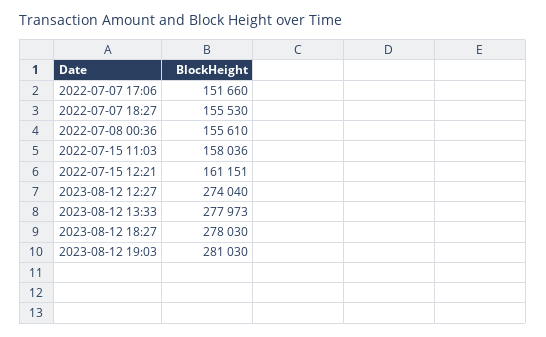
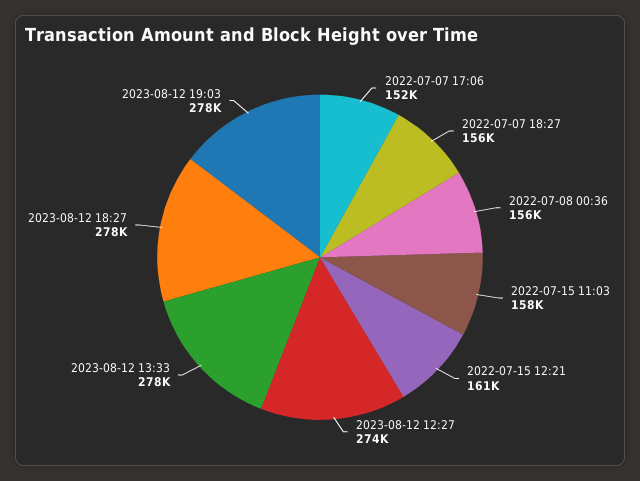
  {
    "2022-07-07 17:06": 151660,
    "2022-07-07 18:27": 155530,
    "2022-07-08 00:36": 155610,
    "2022-07-15 11:03": 158036,
    "2022-07-15 12:21": 161151,
    "2023-08-12 12:27": 274040,
    "2023-08-12 13:33": 277973,
    "2023-08-12 18:27": 278030,
-   "2023-08-12 19:03": 281030
+   "2023-08-12 19:03": 278000
  }

